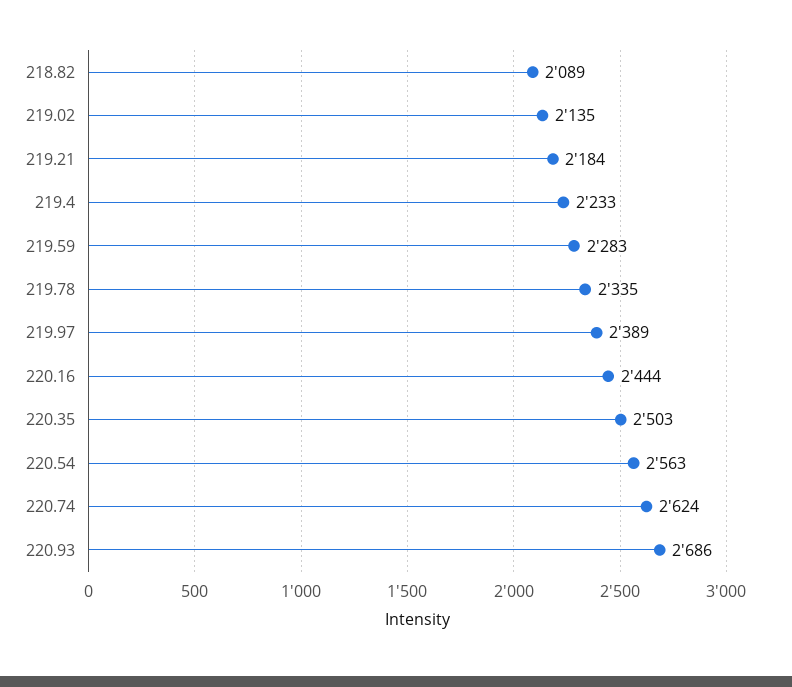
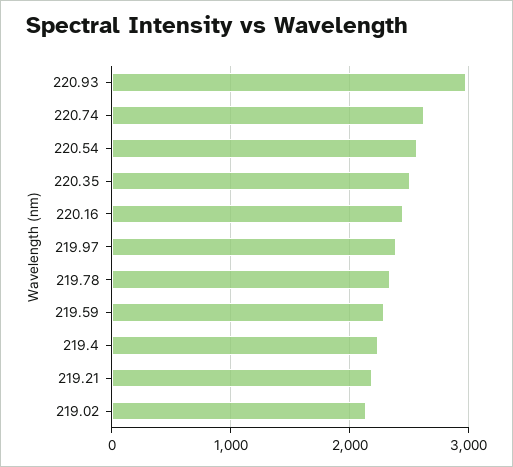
  {
-   "218.82": 2089,
    "219.02": 2135,
    "219.21": 2184,
    "219.4": 2233,
    "219.59": 2283,
    "219.78": 2335,
    "219.97": 2389,
    "220.16": 2444,
    "220.35": 2503,
    "220.54": 2563,
    "220.74": 2624,
-   "220.93": 2686
+   "220.93": 3000
  }

